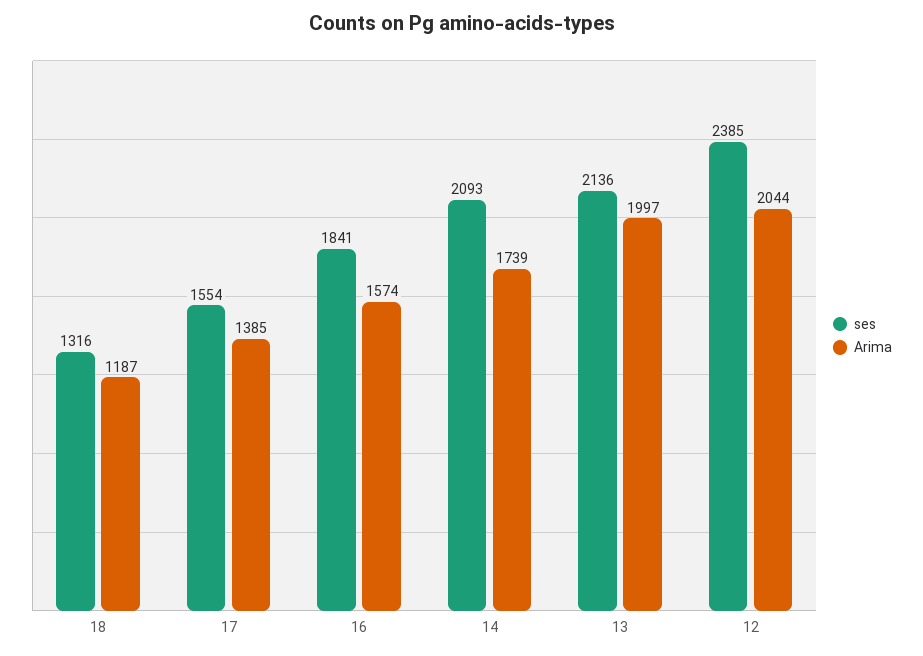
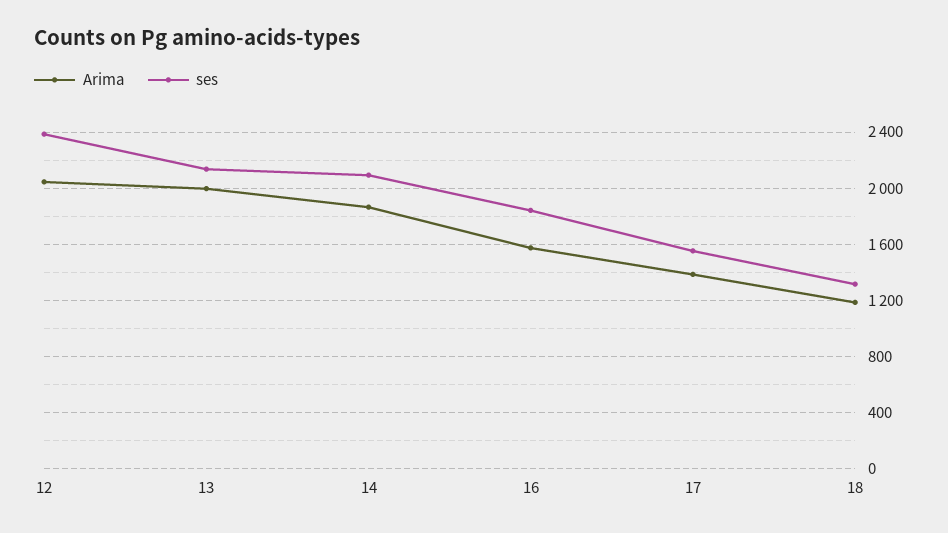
  {
    "ses": {
      "18": 1316,
      "17": 1554,
      "16": 1841,
      "14": 2093,
      "13": 2136,
      "12": 2385
    },
    "Arima": {
      "18": 1187,
      "17": 1385,
      "16": 1574,
-     "14": 1739,
+     "14": 1850,
      "13": 1997,
      "12": 2044
    }
  }

